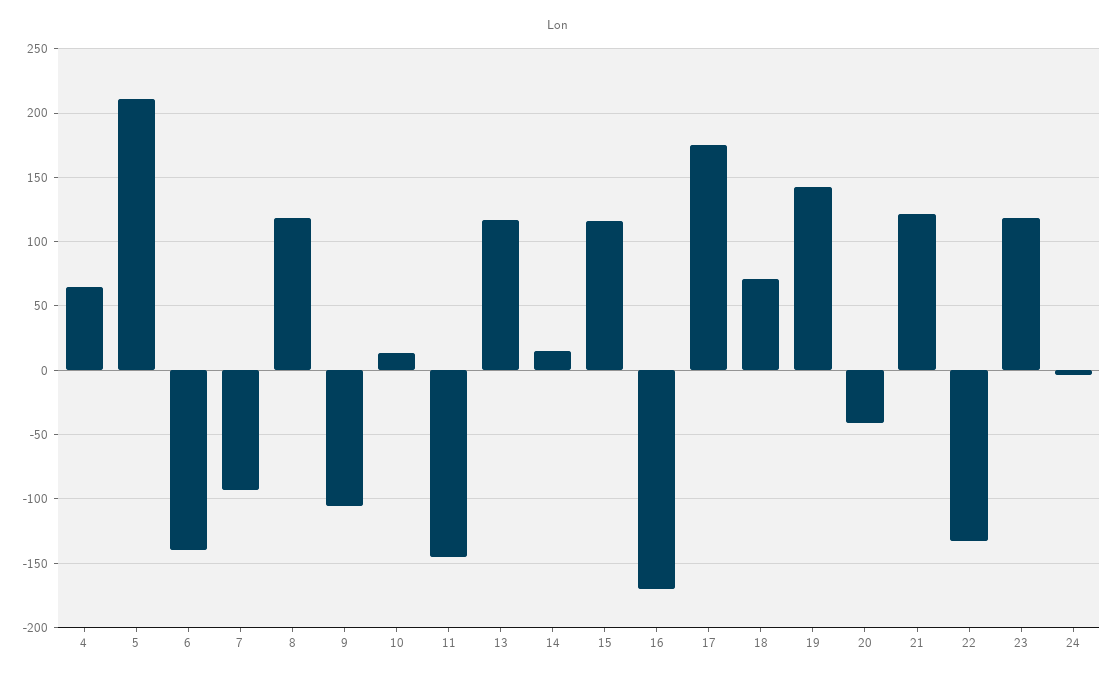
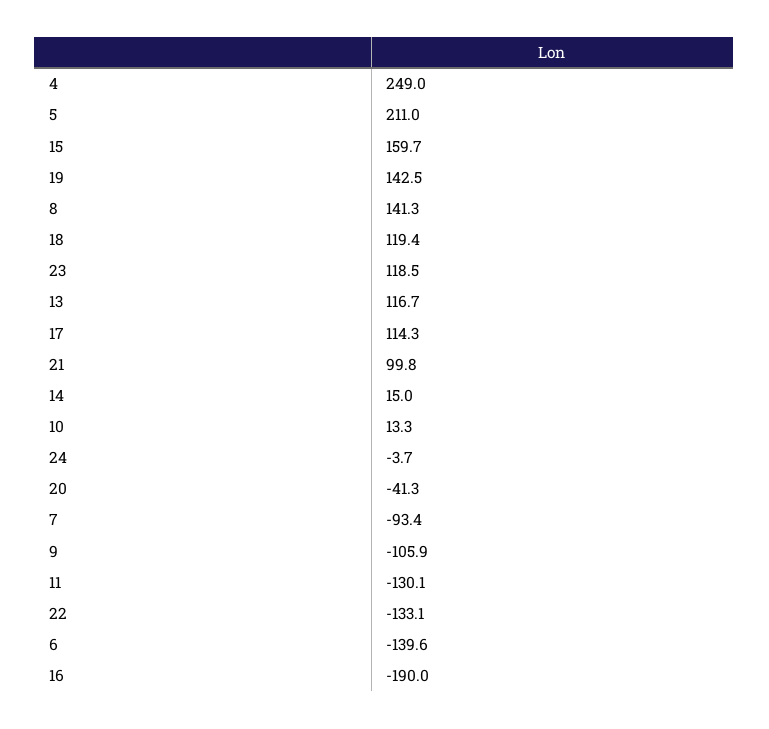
  {
-   "4": 65,
+   "4": 249,
    "5": 211,
    "6": -139.6,
    "7": -93.4,
-   "8": 120,
+   "8": 141.3,
    "9": -105.9,
    "10": 13.3,
-   "11": -145,
+   "11": -130.1,
    "13": 116.7,
    "14": 15,
-   "15": 115,
+   "15": 159.7,
-   "16": -170,
+   "16": -190,
-   "17": 175,
+   "17": 114.3,
-   "18": 70,
+   "18": 119.4,
    "19": 142.5,
    "20": -41.3,
-   "21": 120,
+   "21": 99.8,
    "22": -133.1,
    "23": 118.5,
    "24": -3.7
  }

